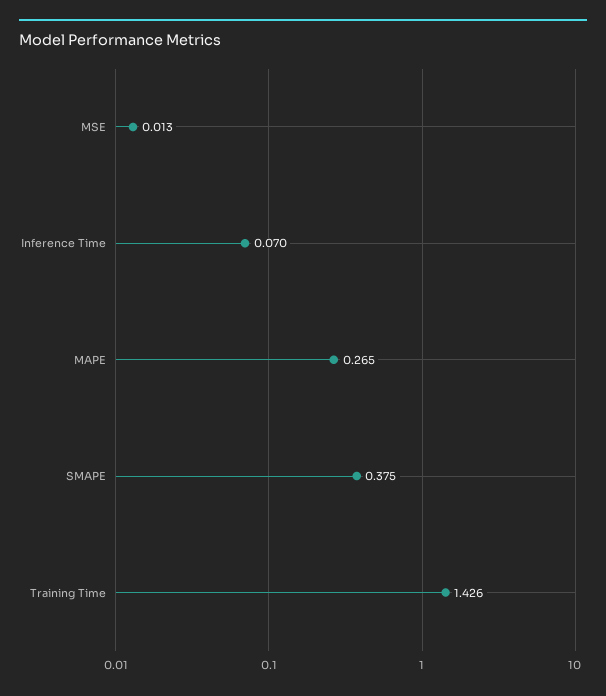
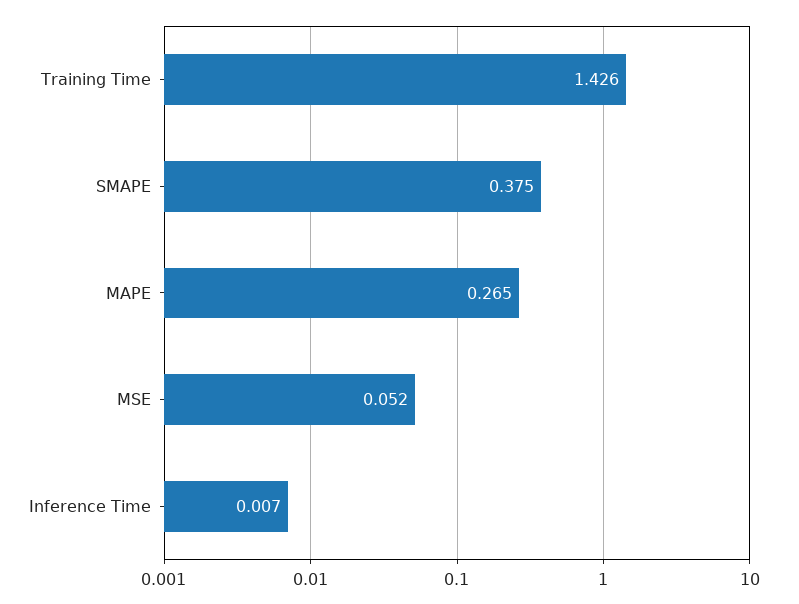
  {
-   "MSE": 0.013,
+   "MSE": 0.052,
-   "Inference Time": 0.07,
+   "Inference Time": 0.007,
    "MAPE": 0.265,
    "SMAPE": 0.375,
    "Training Time": 1.426
  }

